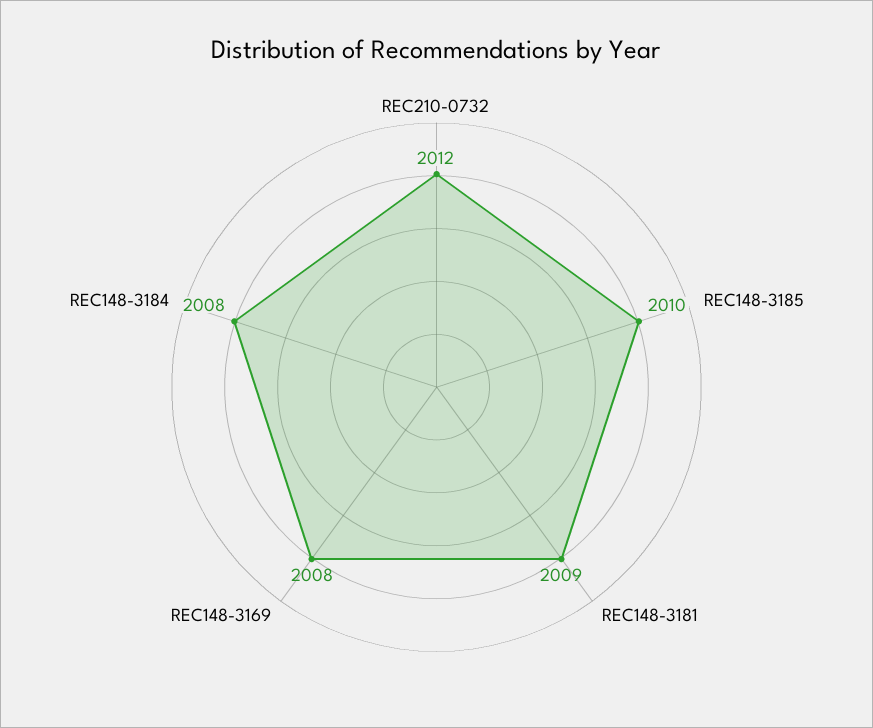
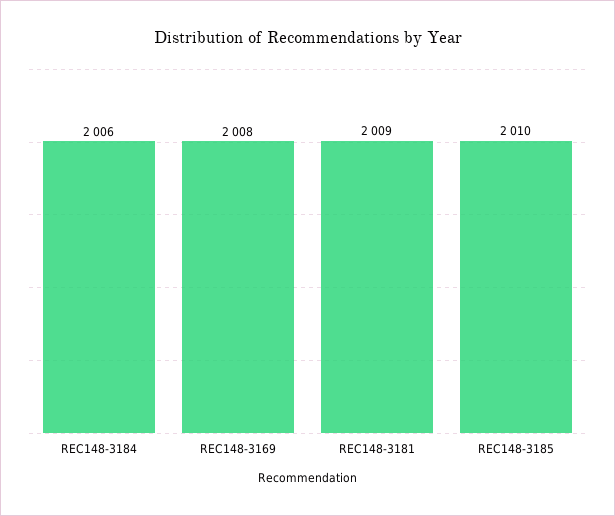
  {
-   "REC210-0732": 2012,
    "REC148-3185": 2010,
    "REC148-3181": 2009,
    "REC148-3169": 2008,
-   "REC148-3184": 2008
+   "REC148-3184": 2006
  }

